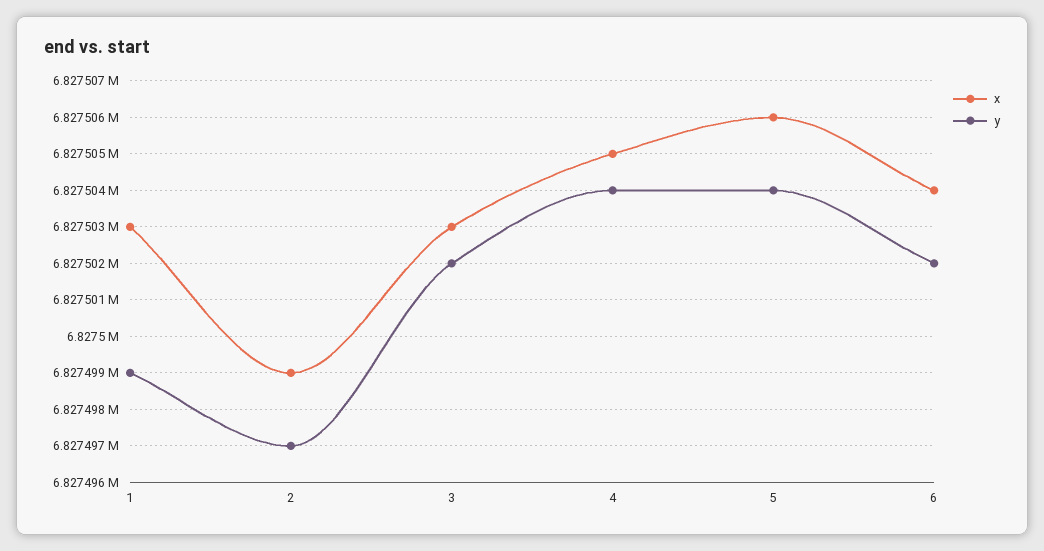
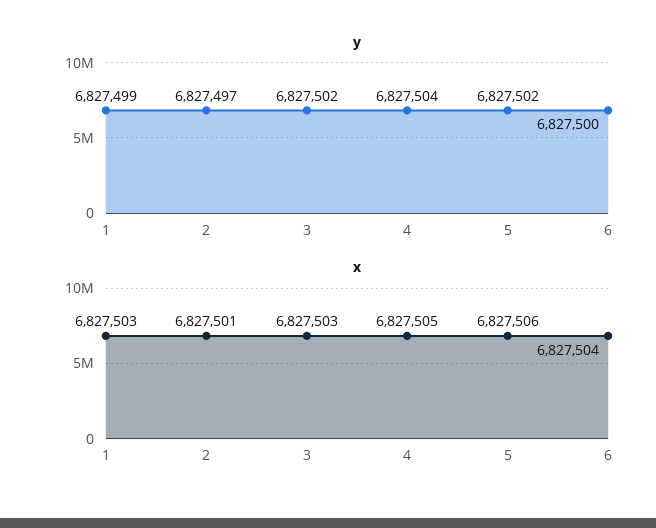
  {
    "x": {
      "1": 6827503,
-     "2": 6827499,
+     "2": 6827501,
      "3": 6827503,
      "4": 6827505,
      "5": 6827506,
      "6": 6827504
    },
    "y": {
      "1": 6827499,
      "2": 6827497,
      "3": 6827502,
      "4": 6827504,
-     "5": 6827504,
+     "5": 6827502,
-     "6": 6827502
+     "6": 6827500
    }
  }

